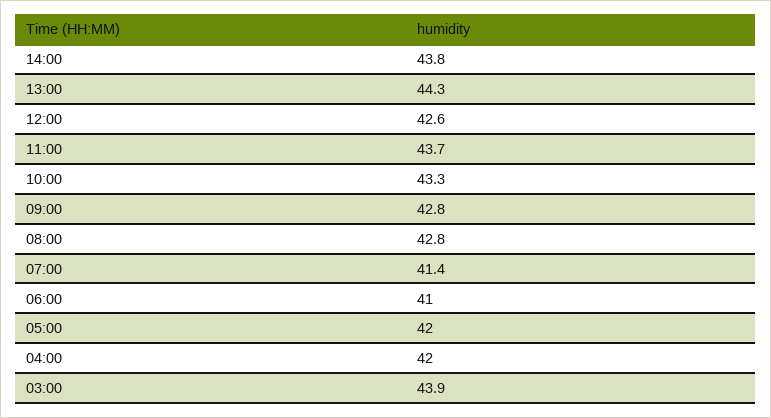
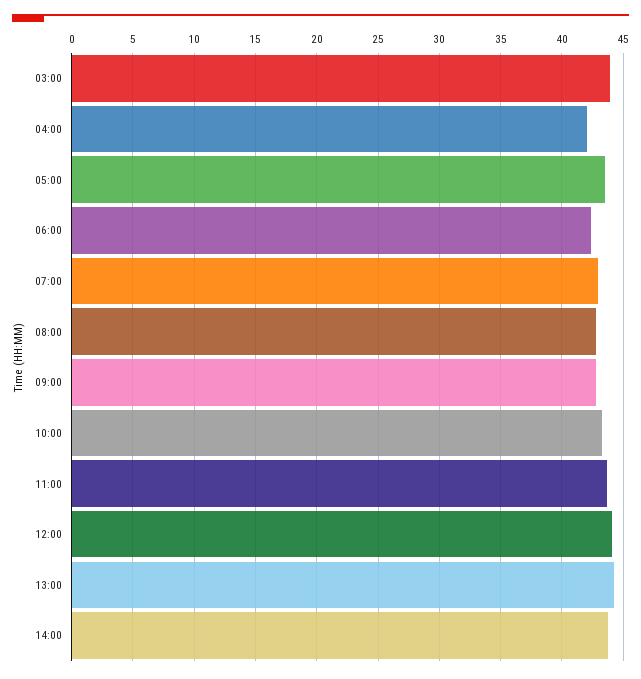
  {
    "14:00": 43.8,
    "13:00": 44.3,
-   "12:00": 42.6,
+   "12:00": 44,
    "11:00": 43.7,
    "10:00": 43.3,
    "09:00": 42.8,
    "08:00": 42.8,
-   "07:00": 41.4,
+   "07:00": 43,
-   "06:00": 41,
+   "06:00": 42.5,
-   "05:00": 42,
+   "05:00": 43.5,
    "04:00": 42,
    "03:00": 43.9
  }

